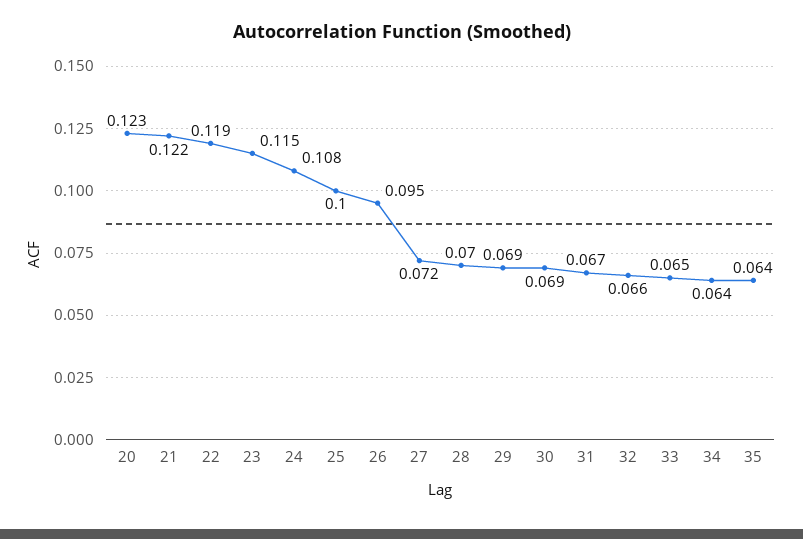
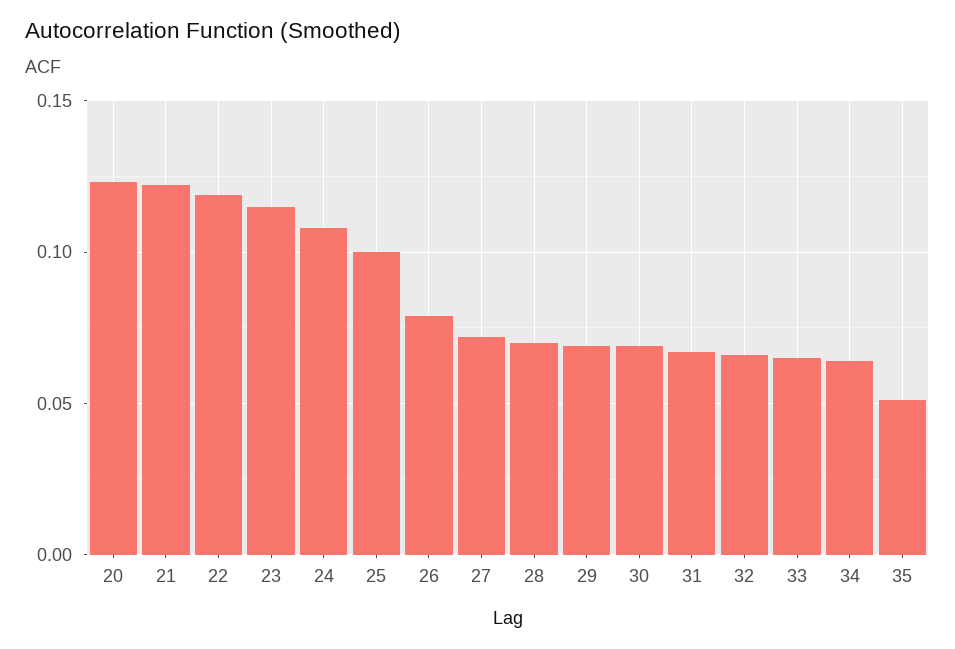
  {
    "20": 0.123,
    "21": 0.122,
    "22": 0.119,
    "23": 0.115,
    "24": 0.108,
    "25": 0.1,
-   "26": 0.095,
+   "26": 0.08,
    "27": 0.072,
    "28": 0.07,
    "29": 0.069,
    "30": 0.069,
    "31": 0.067,
    "32": 0.066,
    "33": 0.065,
    "34": 0.064,
-   "35": 0.064
+   "35": 0.05
  }

